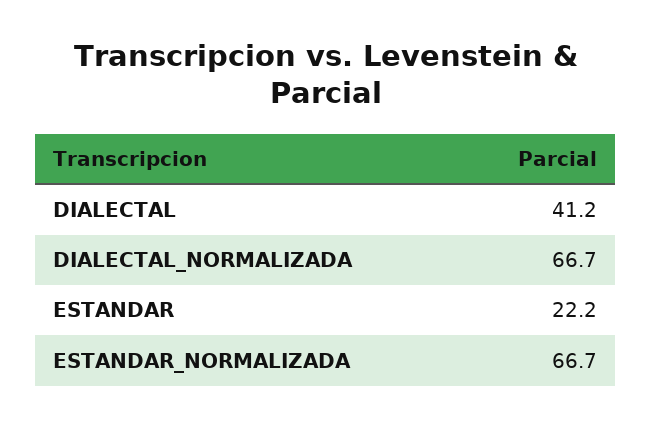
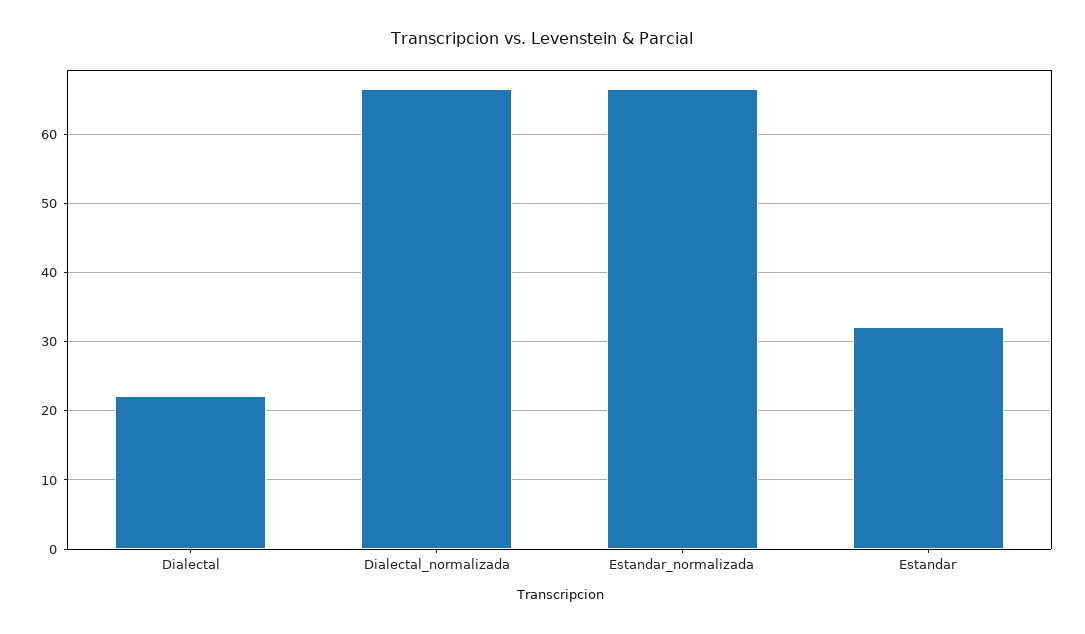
  {
-   "DIALECTAL": 41.2,
+   "DIALECTAL": 22,
    "DIALECTAL_NORMALIZADA": 66.7,
-   "ESTANDAR": 22.2,
+   "ESTANDAR": 32,
    "ESTANDAR_NORMALIZADA": 66.7
  }

